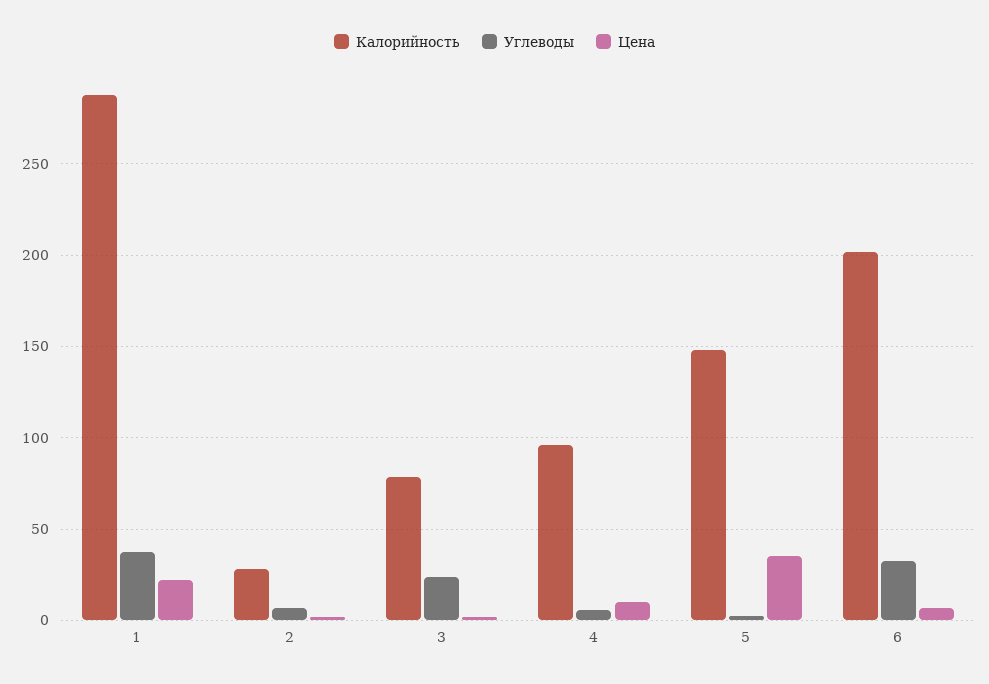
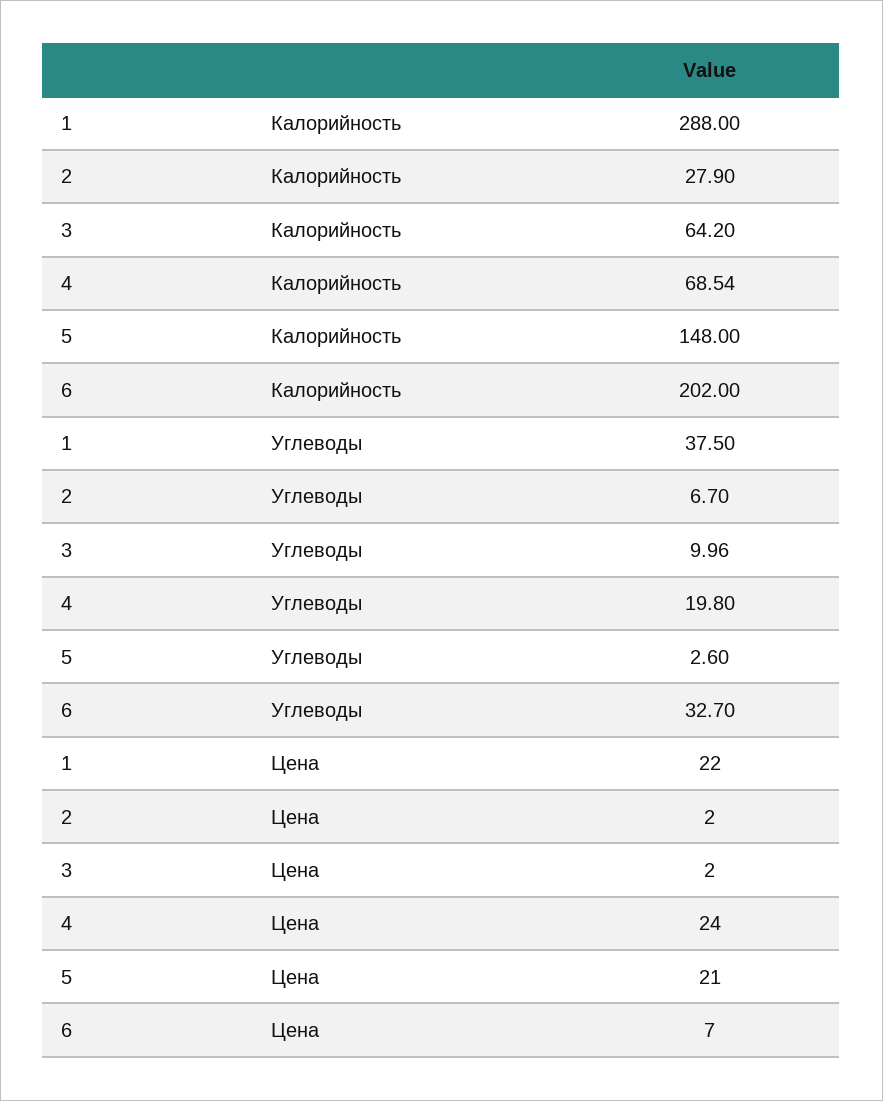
  {
    "Калорийность": {
      "1": 288,
      "2": 27.9,
-     "3": 80,
+     "3": 64.2,
-     "4": 95,
+     "4": 68.54,
      "5": 148,
      "6": 202
    },
    "Углеводы": {
      "1": 37.5,
      "2": 6.7,
-     "3": 25,
+     "3": 9.96,
-     "4": 5,
+     "4": 19.8,
      "5": 2.6,
      "6": 32.7
    },
    "Цена": {
      "1": 22,
      "2": 2,
      "3": 2,
-     "4": 10,
+     "4": 24,
-     "5": 35,
+     "5": 21,
      "6": 7
    }
  }

